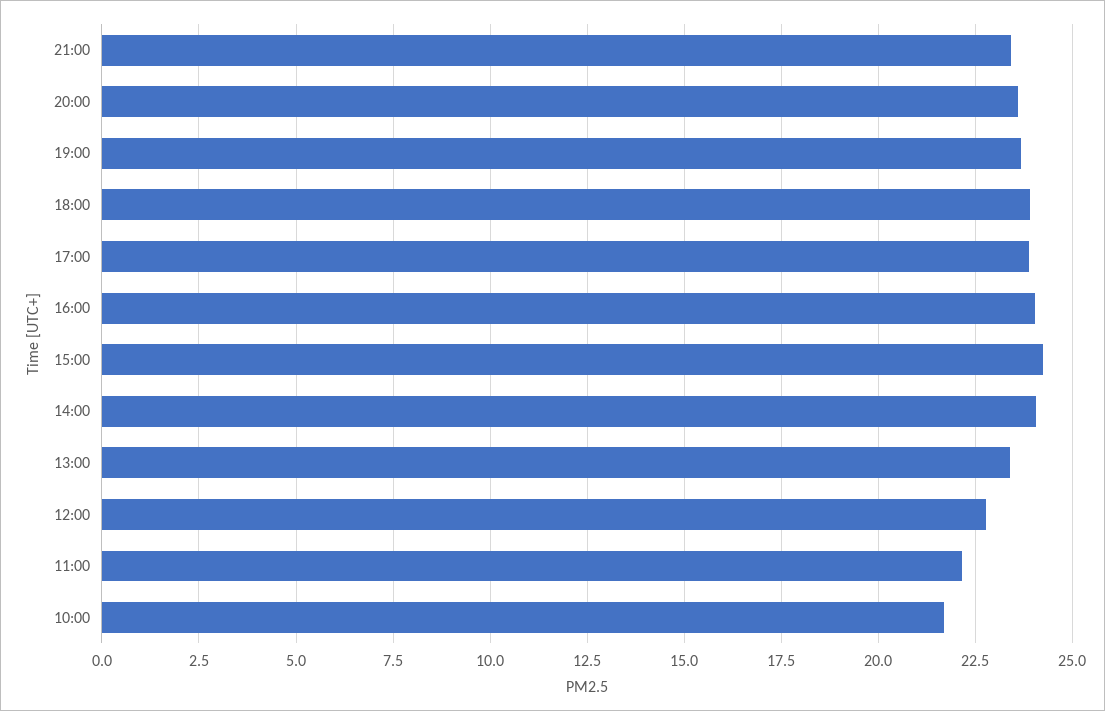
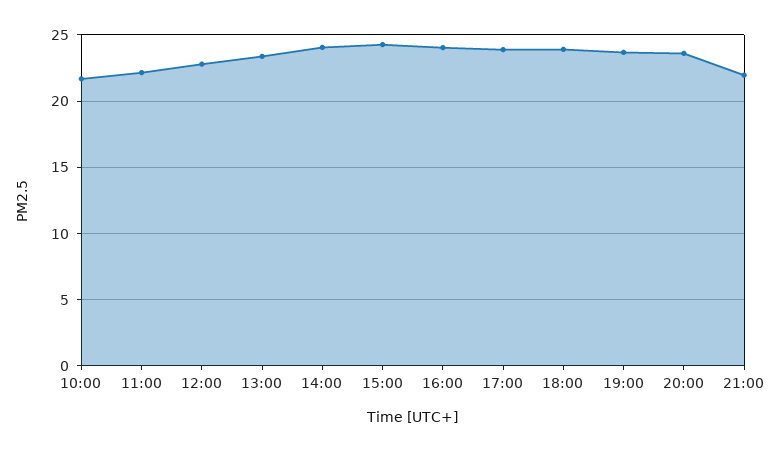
  {
-   "21:00": 23.5,
+   "21:00": 22,
    "20:00": 23.5,
    "19:00": 23.75,
    "18:00": 24,
    "17:00": 24,
    "16:00": 24,
    "15:00": 24.25,
    "14:00": 24,
    "13:00": 23.5,
    "12:00": 22.75,
    "11:00": 22.25,
    "10:00": 21.75
  }

